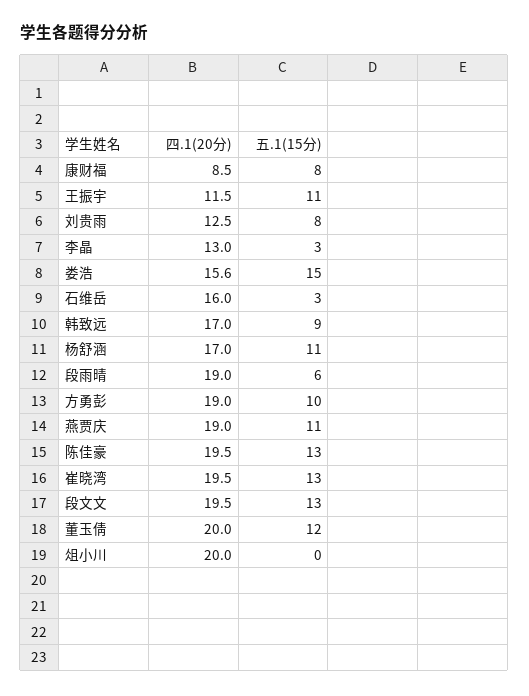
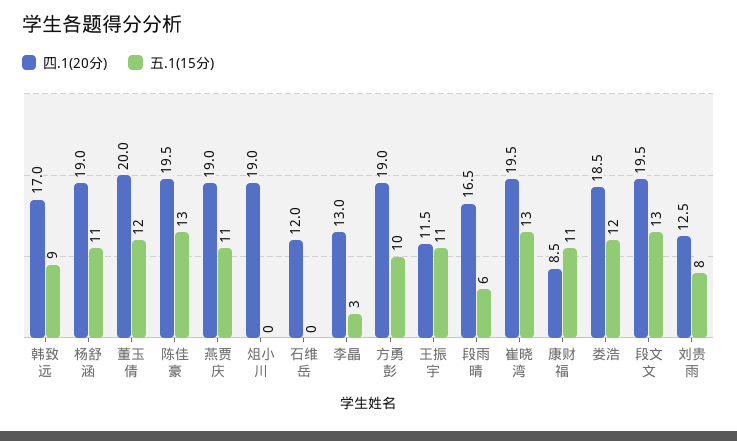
  {
    "四.1(20分)": {
      "康财福": 8.5,
      "王振宇": 11.5,
      "刘贵雨": 12.5,
      "李晶": 13,
-     "娄浩": 15.6,
+     "娄浩": 18.5,
-     "石维岳": 16,
+     "石维岳": 12,
      "韩致远": 17,
-     "杨舒涵": 17,
+     "杨舒涵": 19,
-     "段雨晴": 19,
+     "段雨晴": 16.5,
      "方勇彭": 19,
      "燕贾庆": 19,
      "陈佳豪": 19.5,
      "崔晓湾": 19.5,
      "段文文": 19.5,
      "董玉倩": 20,
-     "俎小川": 20
+     "俎小川": 19
    },
    "五.1(15分)": {
-     "康财福": 8,
+     "康财福": 11,
      "王振宇": 11,
      "刘贵雨": 8,
      "李晶": 3,
-     "娄浩": 15,
+     "娄浩": 12,
-     "石维岳": 3,
+     "石维岳": 0,
      "韩致远": 9,
      "杨舒涵": 11,
      "段雨晴": 6,
      "方勇彭": 10,
      "燕贾庆": 11,
      "陈佳豪": 13,
      "崔晓湾": 13,
      "段文文": 13,
      "董玉倩": 12,
      "俎小川": 0
    }
  }

